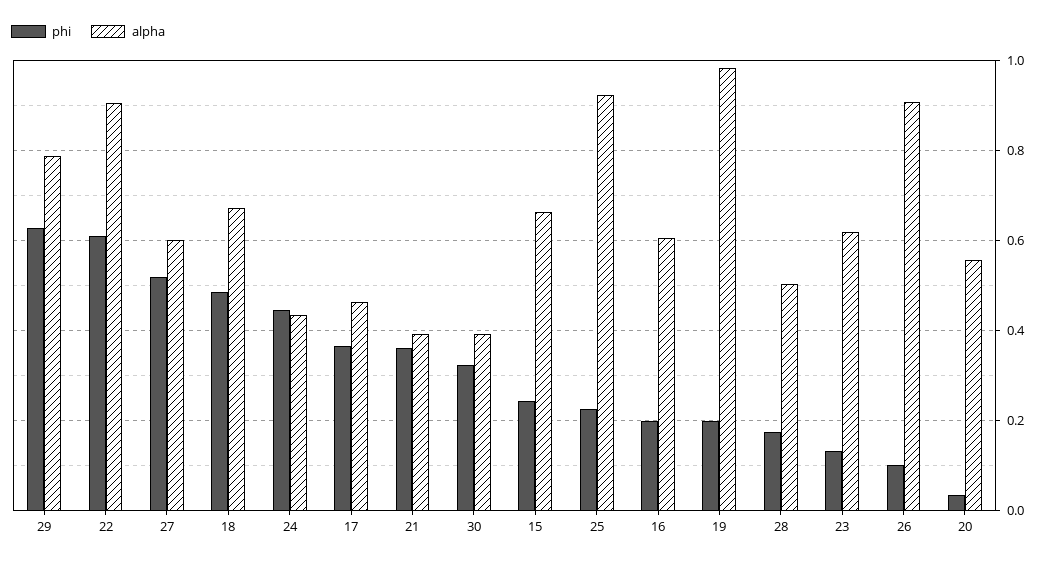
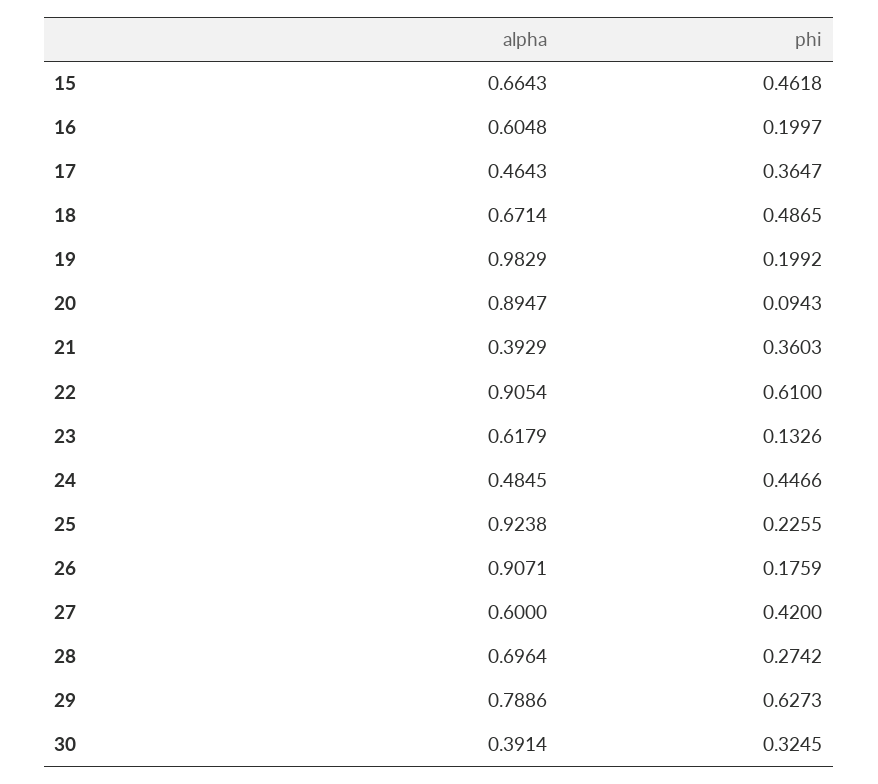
  {
    "phi": {
      "29": 0.6273,
      "22": 0.61,
-     "27": 0.52,
+     "27": 0.42,
      "18": 0.4865,
      "24": 0.4466,
      "17": 0.3647,
      "21": 0.3603,
      "30": 0.3245,
-     "15": 0.24,
+     "15": 0.4618,
      "25": 0.2255,
      "16": 0.1997,
      "19": 0.1992,
-     "28": 0.18,
+     "28": 0.2742,
      "23": 0.1326,
-     "26": 0.1,
+     "26": 0.1759,
-     "20": 0.04
+     "20": 0.0943
    },
    "alpha": {
      "29": 0.7886,
      "22": 0.9054,
      "27": 0.6,
      "18": 0.6714,
-     "24": 0.44,
+     "24": 0.4845,
      "17": 0.4643,
      "21": 0.3929,
      "30": 0.3914,
      "15": 0.6643,
      "25": 0.9238,
      "16": 0.6048,
      "19": 0.9829,
-     "28": 0.5,
+     "28": 0.6964,
      "23": 0.6179,
      "26": 0.9071,
-     "20": 0.56
+     "20": 0.8947
    }
  }

